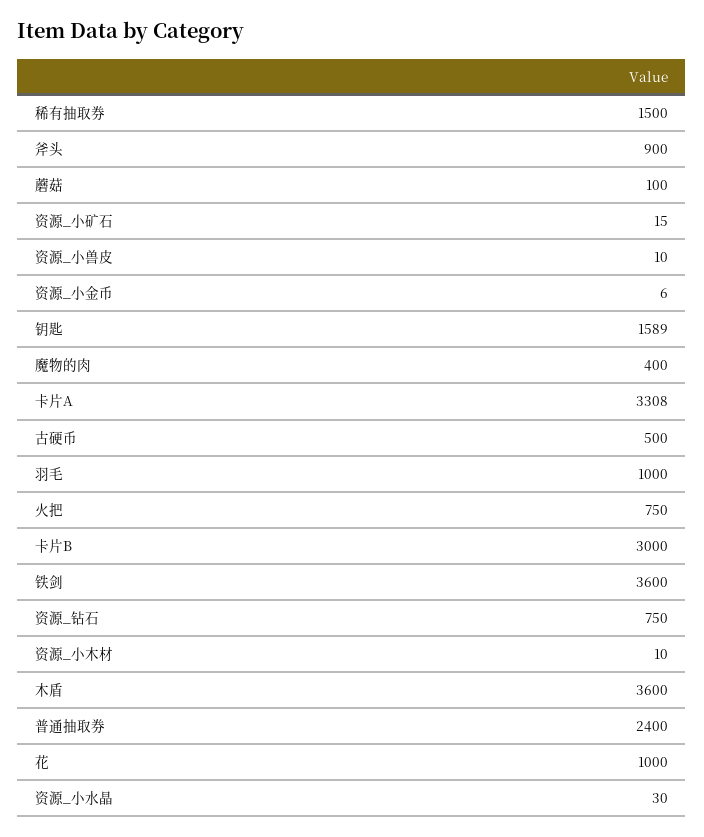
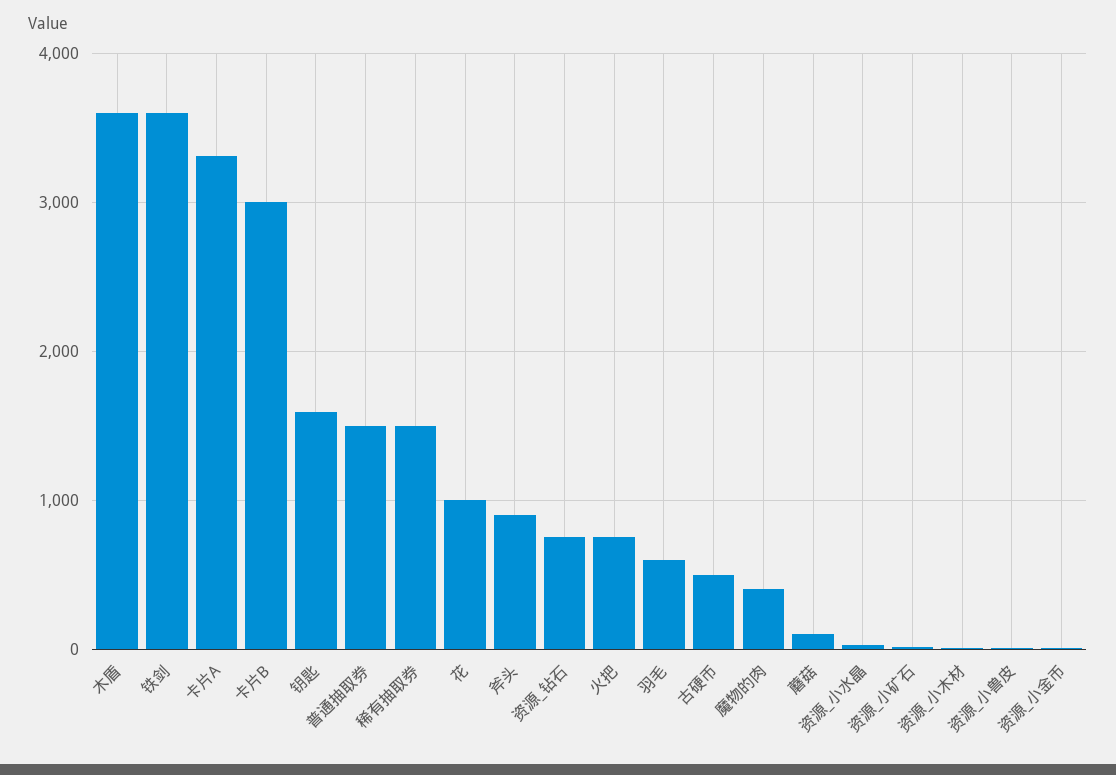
  {
    "稀有抽取券": 1500,
    "斧头": 900,
    "蘑菇": 100,
    "资源_小矿石": 15,
    "资源_小兽皮": 10,
    "资源_小金币": 6,
    "钥匙": 1589,
    "魔物的肉": 400,
    "卡片A": 3308,
    "古硬币": 500,
-   "羽毛": 1000,
+   "羽毛": 600,
    "火把": 750,
    "卡片B": 3000,
    "铁剑": 3600,
    "资源_钻石": 750,
    "资源_小木材": 10,
    "木盾": 3600,
-   "普通抽取券": 2400,
+   "普通抽取券": 1500,
    "花": 1000,
    "资源_小水晶": 30
  }

